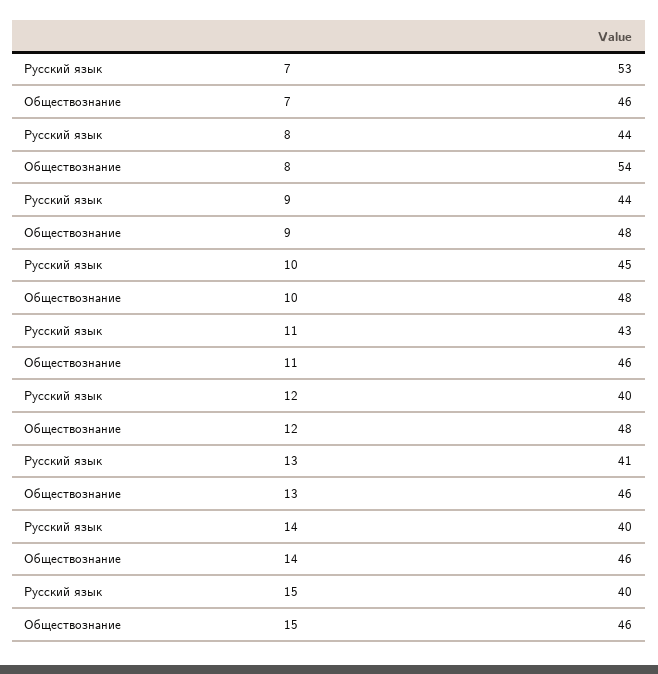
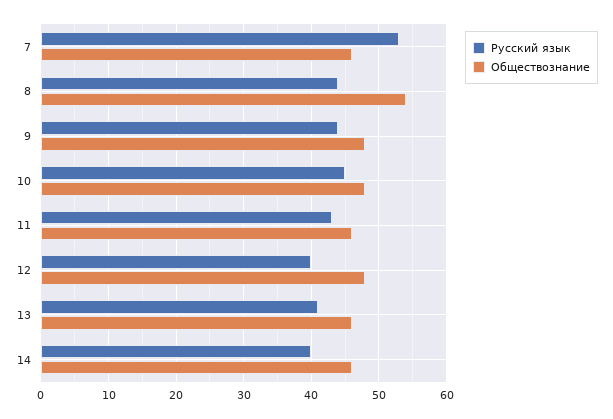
  {
    "Русский язык": {
      "7": 53,
      "8": 44,
      "9": 44,
      "10": 45,
      "11": 43,
      "12": 40,
      "13": 41,
-     "14": 40,
+     "14": 40
-     "15": 40
    },
    "Обществознание": {
      "7": 46,
      "8": 54,
      "9": 48,
      "10": 48,
      "11": 46,
      "12": 48,
      "13": 46,
-     "14": 46,
+     "14": 46
-     "15": 46
    }
  }

